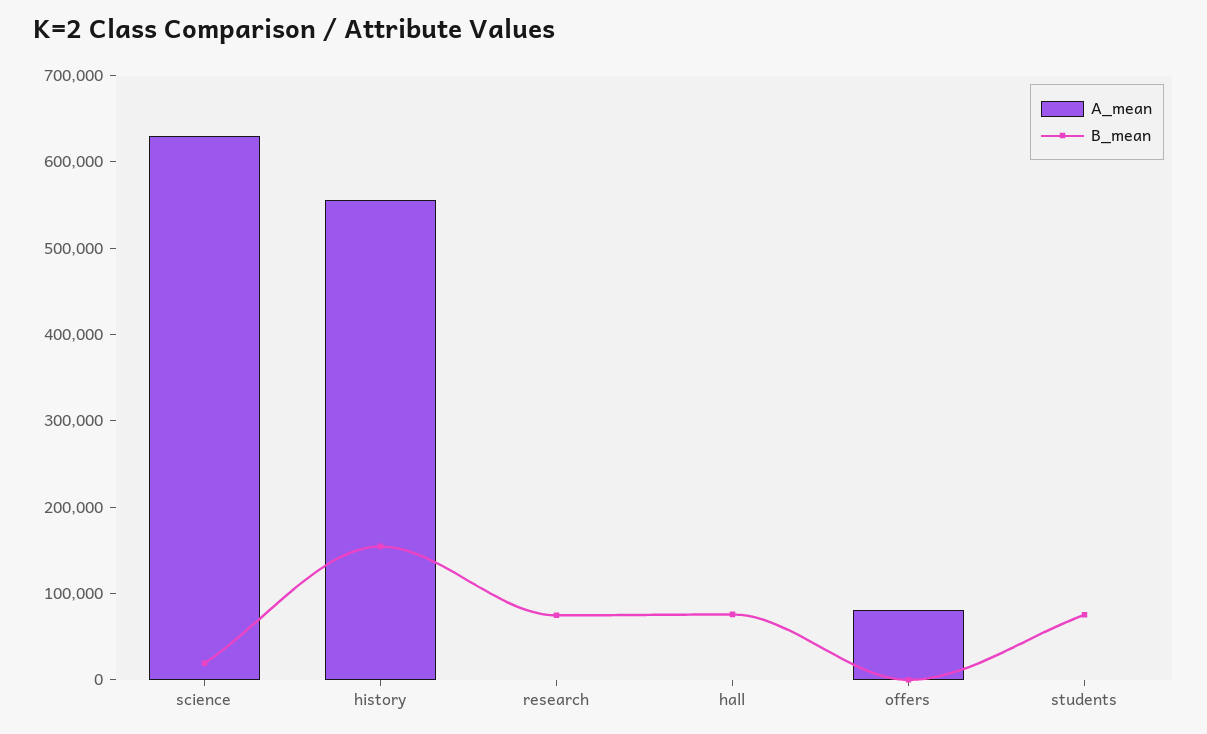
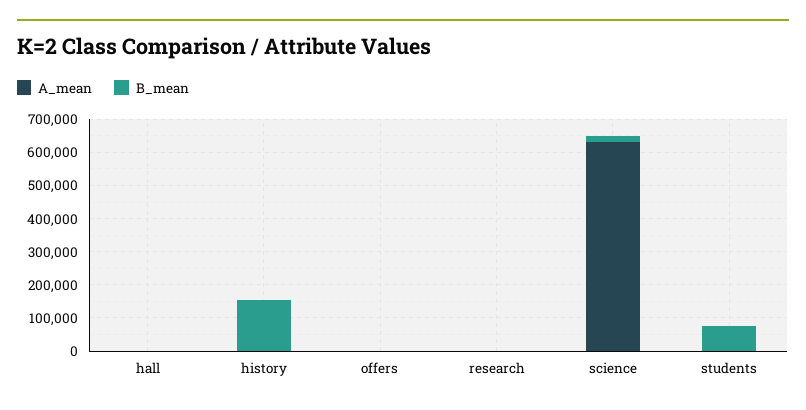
  {
    "A_mean": {
      "science": 620000,
-     "history": 560000,
+     "history": 0,
      "research": 0,
      "hall": 0,
-     "offers": 80000,
+     "offers": 0,
      "students": 0
    },
    "B_mean": {
      "science": 20000,
      "history": 160000,
-     "research": 80000,
+     "research": 0,
-     "hall": 80000,
+     "hall": 0,
      "offers": 0,
      "students": 80000
    }
  }

